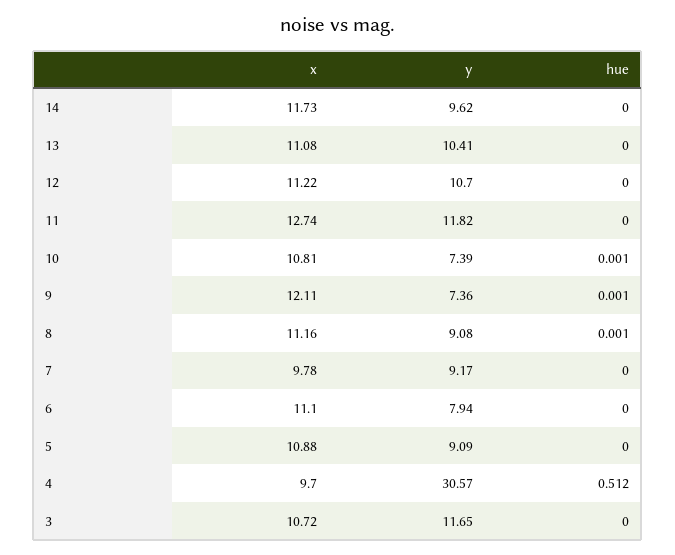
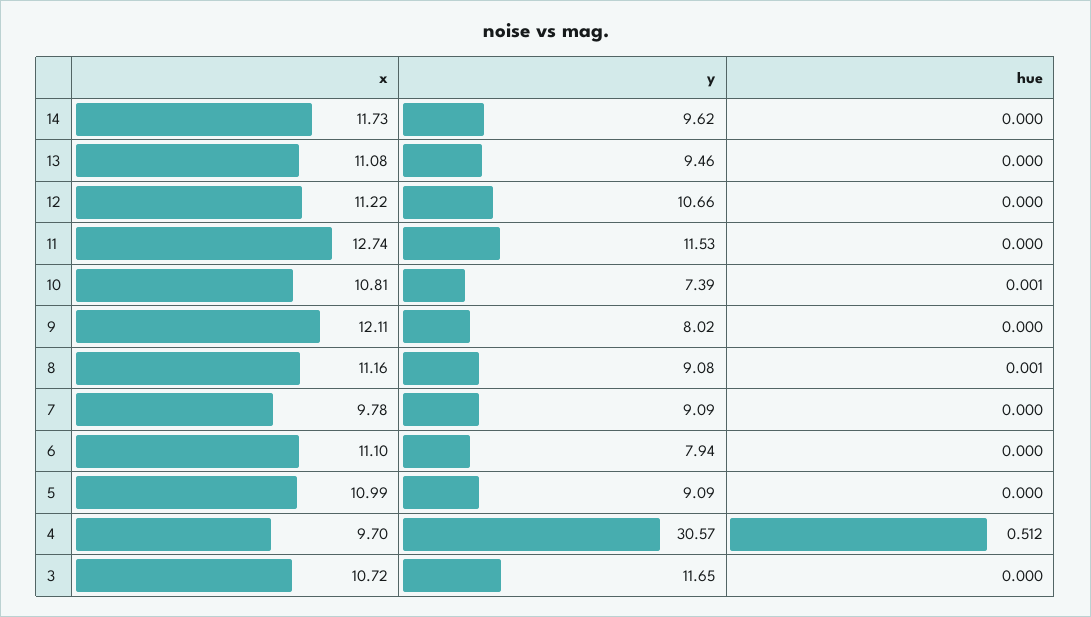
  {
    "x": {
      "14": 11.73,
      "13": 11.08,
      "12": 11.22,
      "11": 12.74,
      "10": 10.81,
      "9": 12.11,
      "8": 11.16,
      "7": 9.78,
      "6": 11.1,
-     "5": 10.88,
+     "5": 10.99,
      "4": 9.7,
      "3": 10.72
    },
    "y": {
      "14": 9.62,
-     "13": 10.41,
+     "13": 9.46,
-     "12": 10.7,
+     "12": 10.66,
-     "11": 11.82,
+     "11": 11.53,
      "10": 7.39,
-     "9": 7.36,
+     "9": 8.02,
      "8": 9.08,
-     "7": 9.17,
+     "7": 9.09,
      "6": 7.94,
      "5": 9.09,
      "4": 30.57,
      "3": 11.65
    },
    "hue": {
      "14": 0,
      "13": 0,
      "12": 0,
      "11": 0,
      "10": 0.001,
-     "9": 0.001,
+     "9": 0,
      "8": 0.001,
      "7": 0,
      "6": 0,
      "5": 0,
      "4": 0.512,
      "3": 0
    }
  }

